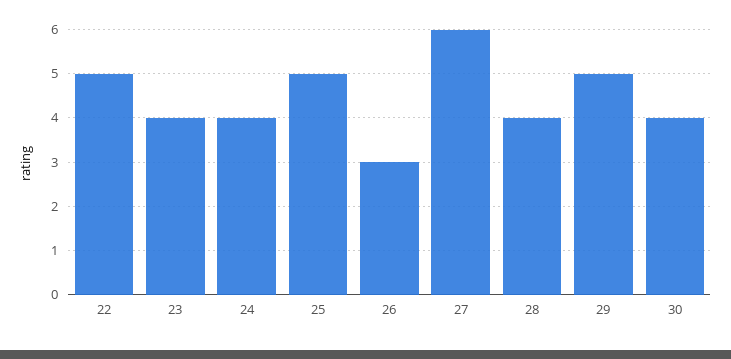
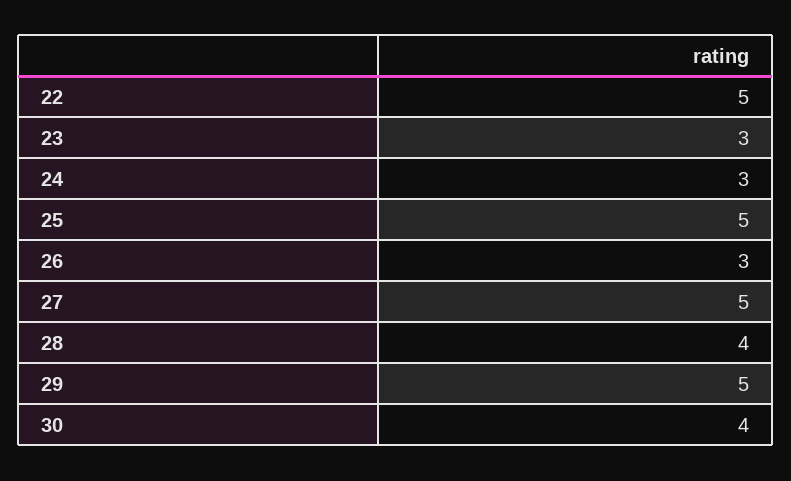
  {
    "22": 5,
-   "23": 4,
+   "23": 3,
-   "24": 4,
+   "24": 3,
    "25": 5,
    "26": 3,
-   "27": 6,
+   "27": 5,
    "28": 4,
    "29": 5,
    "30": 4
  }

